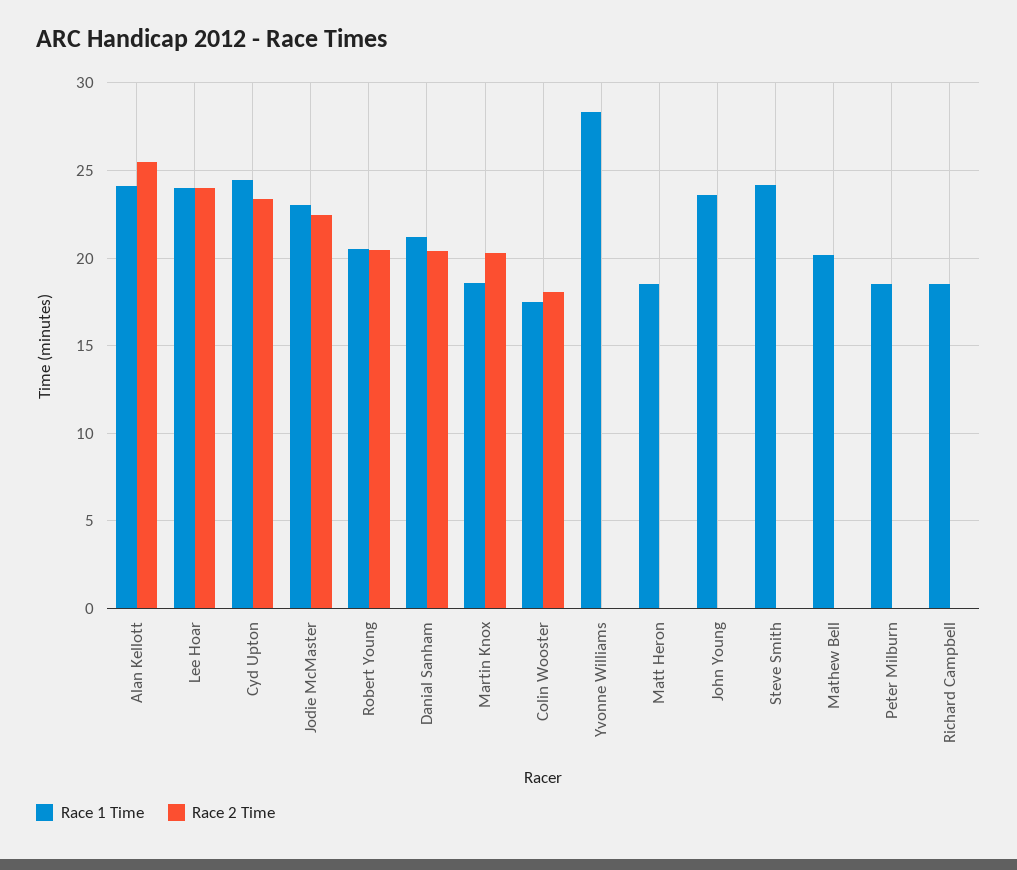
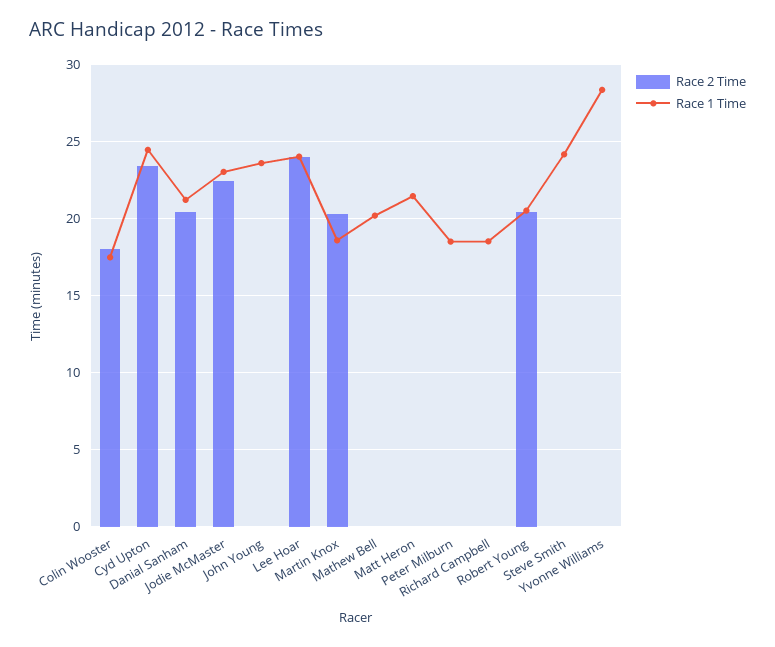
  {
    "Race 1 Time": {
-     "Alan Kellott": 24,
      "Lee Hoar": 24,
      "Cyd Upton": 24.5,
      "Jodie McMaster": 23,
      "Robert Young": 20.5,
      "Danial Sanham": 21,
      "Martin Knox": 18.5,
      "Colin Wooster": 17.5,
      "Yvonne Williams": 28.5,
-     "Matt Heron": 18.5,
+     "Matt Heron": 21.5,
      "John Young": 23.5,
      "Steve Smith": 24,
      "Mathew Bell": 20,
      "Peter Milburn": 18.5,
      "Richard Campbell": 18.5
    },
    "Race 2 Time": {
-     "Alan Kellott": 25.5,
      "Lee Hoar": 24,
      "Cyd Upton": 23.5,
      "Jodie McMaster": 22.5,
      "Robert Young": 20.5,
      "Danial Sanham": 20.5,
      "Martin Knox": 20.5,
      "Colin Wooster": 18,
      "Yvonne Williams": 0,
      "Matt Heron": 0,
      "John Young": 0,
      "Steve Smith": 0,
      "Mathew Bell": 0,
      "Peter Milburn": 0,
      "Richard Campbell": 0
    }
  }

